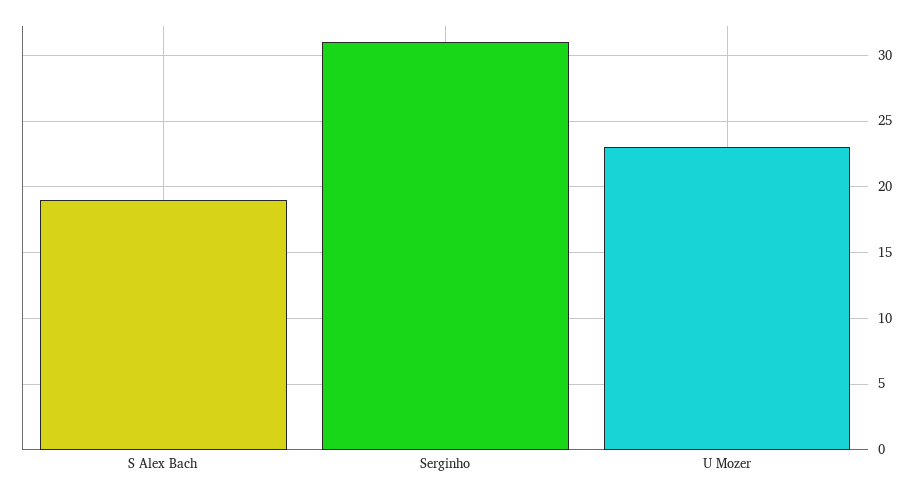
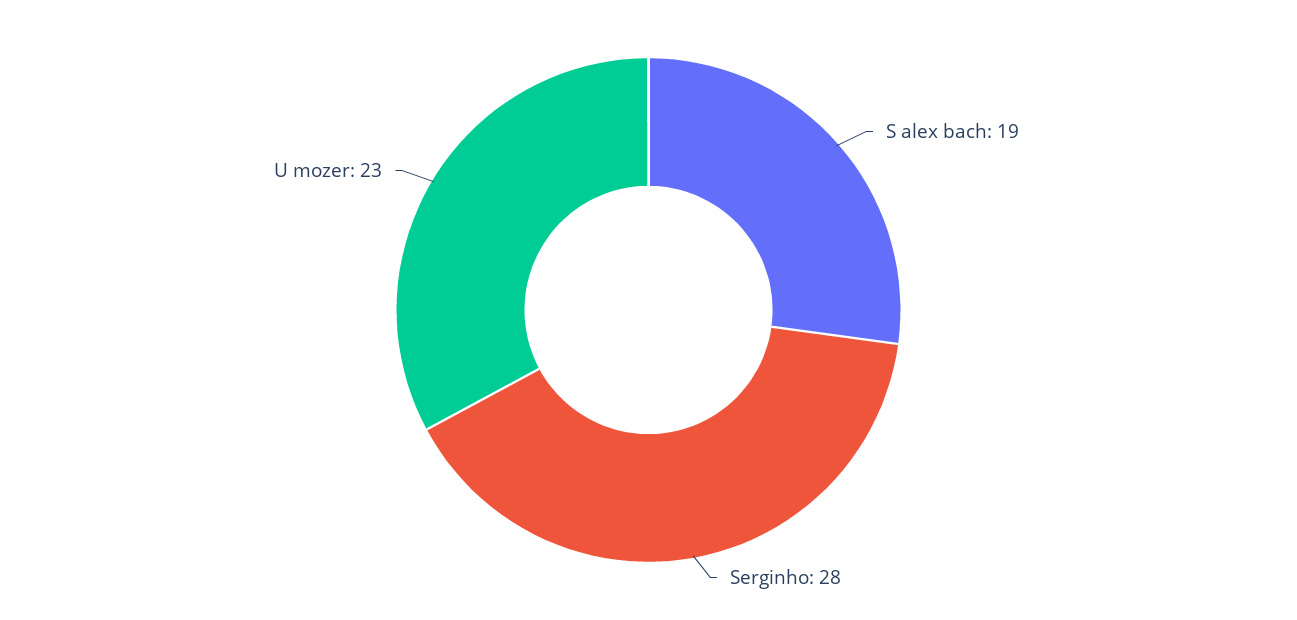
  {
    "S Alex Bach": 19,
-   "Serginho": 31,
+   "Serginho": 28,
    "U Mozer": 23
  }

